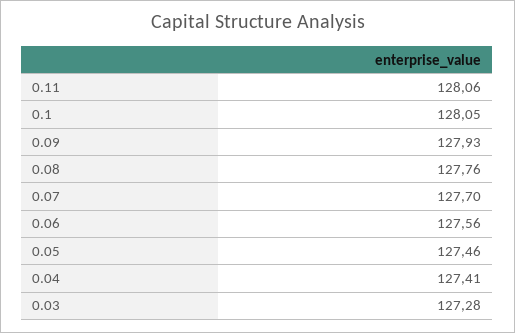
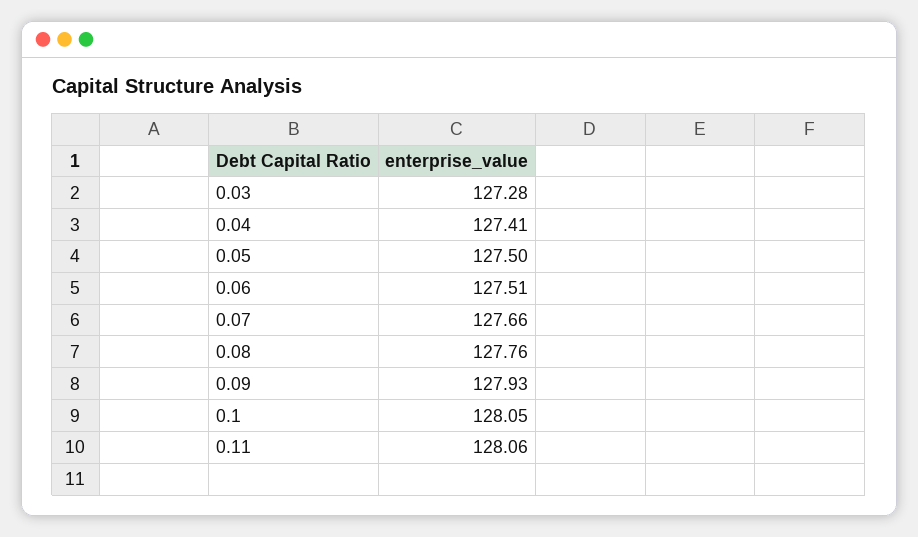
  {
    "0.11": 128.06,
    "0.1": 128.05,
    "0.09": 127.93,
    "0.08": 127.76,
-   "0.07": 127.7,
+   "0.07": 127.66,
-   "0.06": 127.56,
+   "0.06": 127.51,
-   "0.05": 127.46,
+   "0.05": 127.5,
    "0.04": 127.41,
    "0.03": 127.28
  }

